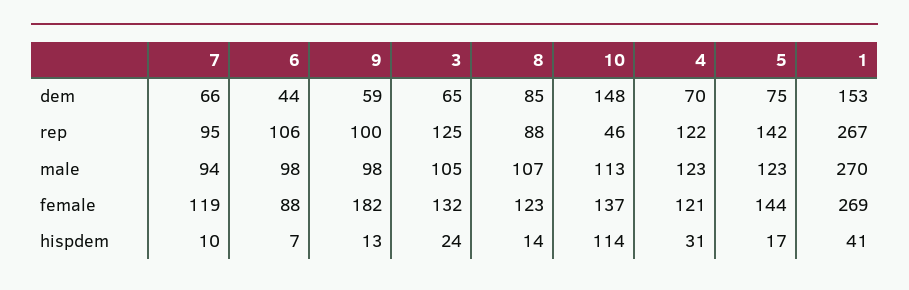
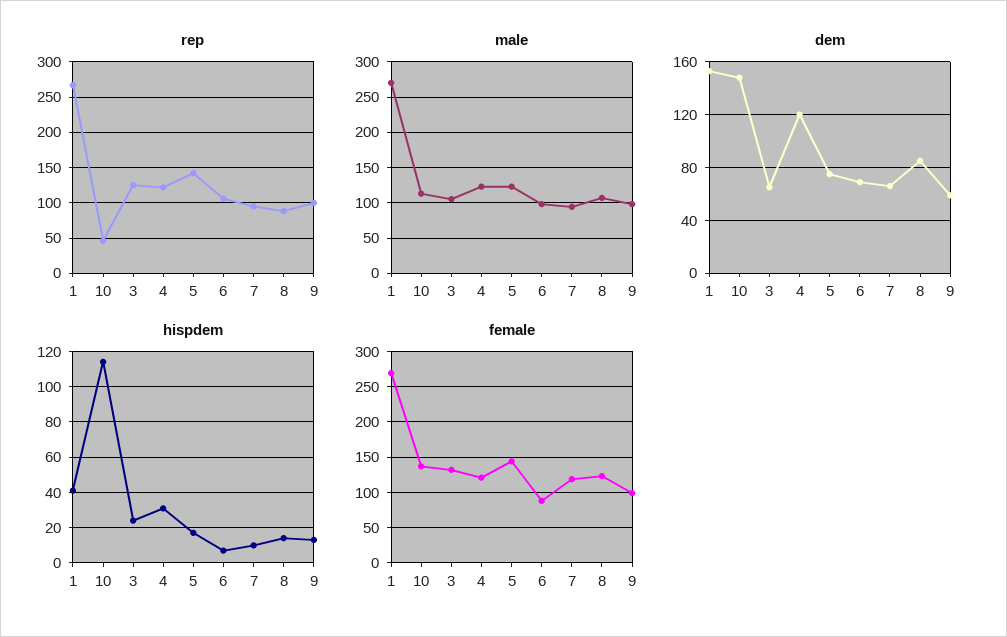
  {
    "dem": {
      "7": 66,
-     "6": 44,
+     "6": 70,
      "9": 59,
      "3": 65,
      "8": 85,
      "10": 148,
-     "4": 70,
+     "4": 120,
      "5": 75,
      "1": 153
    },
    "rep": {
      "7": 95,
      "6": 106,
      "9": 100,
      "3": 125,
      "8": 88,
      "10": 46,
      "4": 122,
      "5": 142,
      "1": 267
    },
    "male": {
      "7": 94,
      "6": 98,
      "9": 98,
      "3": 105,
      "8": 107,
      "10": 113,
      "4": 123,
      "5": 123,
      "1": 270
    },
    "female": {
      "7": 119,
      "6": 88,
-     "9": 182,
+     "9": 100,
      "3": 132,
      "8": 123,
      "10": 137,
      "4": 121,
      "5": 144,
      "1": 269
    },
    "hispdem": {
      "7": 10,
      "6": 7,
      "9": 13,
      "3": 24,
      "8": 14,
      "10": 114,
      "4": 31,
      "5": 17,
      "1": 41
    }
  }

